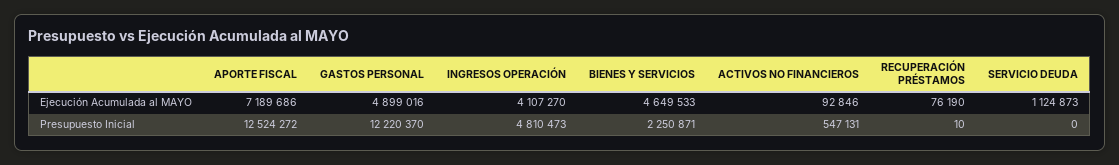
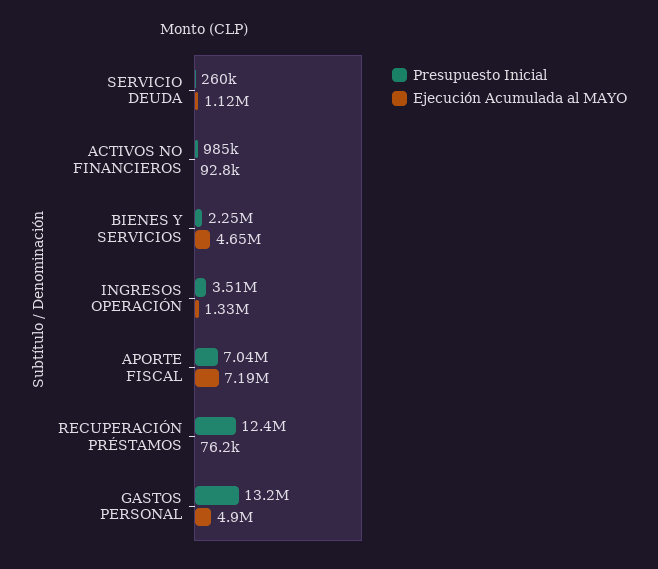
  {
    "Ejecución Acumulada al MAYO": {
      "APORTE FISCAL": 7189686,
      "GASTOS PERSONAL": 4899016,
-     "INGRESOS OPERACIÓN": 4107270,
+     "INGRESOS OPERACIÓN": 1330000,
      "BIENES Y SERVICIOS": 4649533,
      "ACTIVOS NO FINANCIEROS": 92846,
      "RECUPERACIÓN PRÉSTAMOS": 76190,
      "SERVICIO DEUDA": 1124873
    },
    "Presupuesto Inicial": {
-     "APORTE FISCAL": 12524272,
+     "APORTE FISCAL": 7040000,
-     "GASTOS PERSONAL": 12220370,
+     "GASTOS PERSONAL": 13200000,
-     "INGRESOS OPERACIÓN": 4810473,
+     "INGRESOS OPERACIÓN": 3510000,
      "BIENES Y SERVICIOS": 2250871,
-     "ACTIVOS NO FINANCIEROS": 547131,
+     "ACTIVOS NO FINANCIEROS": 985000,
-     "RECUPERACIÓN PRÉSTAMOS": 10,
+     "RECUPERACIÓN PRÉSTAMOS": 12400000,
-     "SERVICIO DEUDA": 0
+     "SERVICIO DEUDA": 260000
    }
  }

